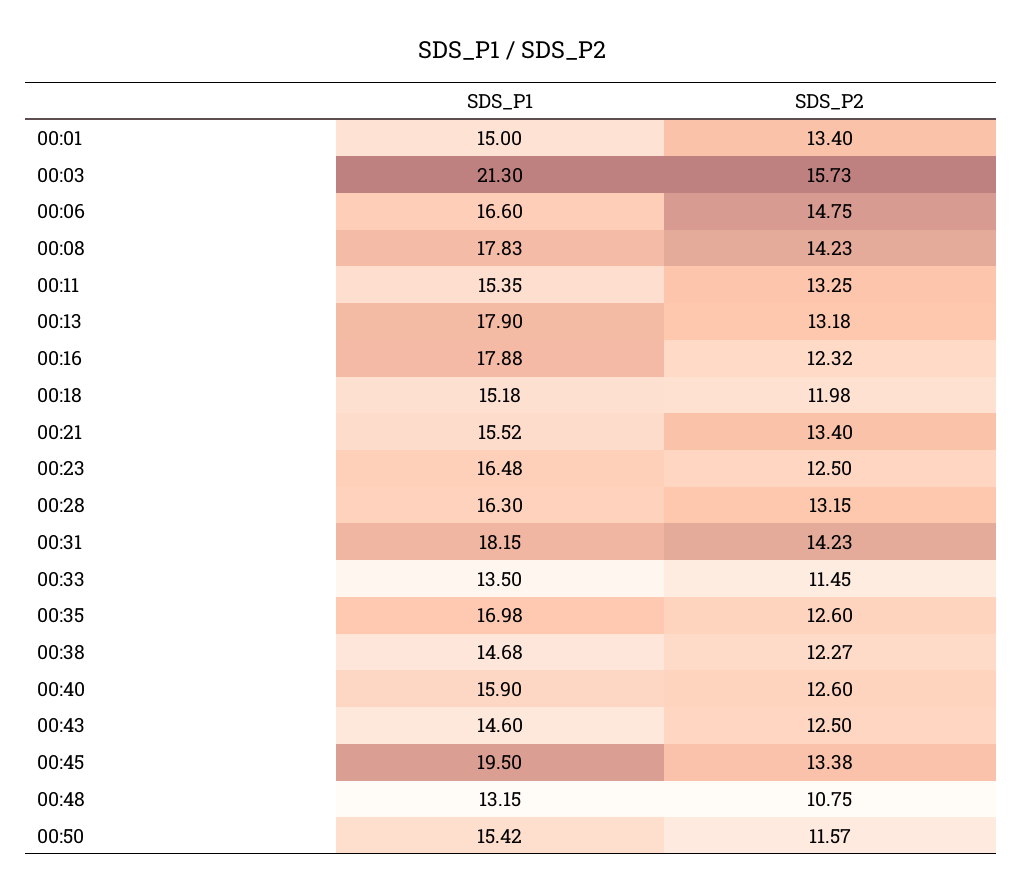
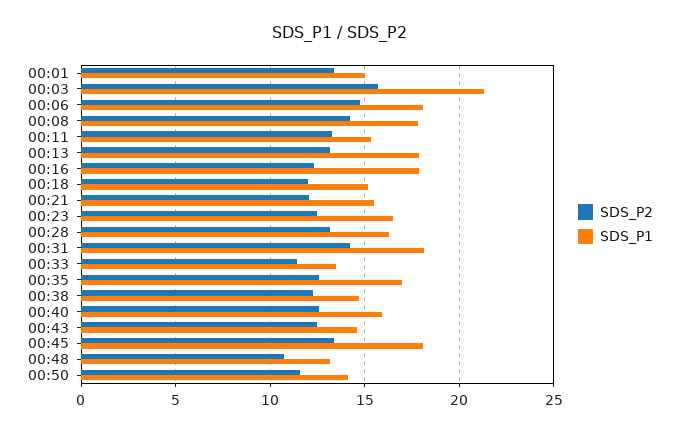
  {
    "SDS_P1": {
      "00:01": 15,
      "00:03": 21.3,
-     "00:06": 16.6,
+     "00:06": 18,
      "00:08": 17.83,
      "00:11": 15.35,
      "00:13": 17.9,
      "00:16": 17.88,
      "00:18": 15.18,
      "00:21": 15.52,
      "00:23": 16.48,
      "00:28": 16.3,
      "00:31": 18.15,
      "00:33": 13.5,
      "00:35": 16.98,
      "00:38": 14.68,
      "00:40": 15.9,
      "00:43": 14.6,
-     "00:45": 19.5,
+     "00:45": 18,
      "00:48": 13.15,
-     "00:50": 15.42
+     "00:50": 14
    },
    "SDS_P2": {
      "00:01": 13.4,
      "00:03": 15.73,
      "00:06": 14.75,
      "00:08": 14.23,
      "00:11": 13.25,
      "00:13": 13.18,
      "00:16": 12.32,
      "00:18": 11.98,
-     "00:21": 13.4,
+     "00:21": 12,
      "00:23": 12.5,
      "00:28": 13.15,
      "00:31": 14.23,
      "00:33": 11.45,
      "00:35": 12.6,
      "00:38": 12.27,
      "00:40": 12.6,
      "00:43": 12.5,
      "00:45": 13.38,
      "00:48": 10.75,
      "00:50": 11.57
    }
  }

